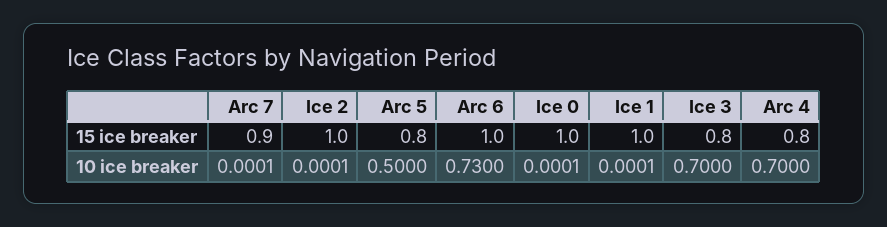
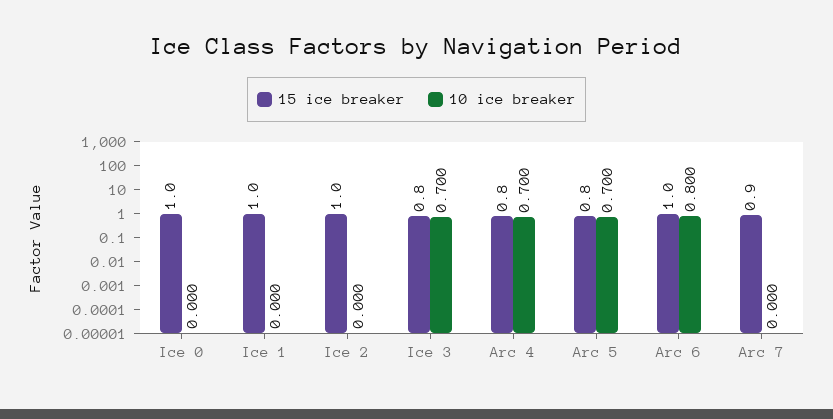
  {
    "15 ice breaker": {
      "Arc 7": 0.9,
      "Ice 2": 1,
      "Arc 5": 0.8,
      "Arc 6": 1,
      "Ice 0": 1,
      "Ice 1": 1,
      "Ice 3": 0.8,
      "Arc 4": 0.8
    },
    "10 ice breaker": {
      "Arc 7": 0.0001,
      "Ice 2": 0.0001,
-     "Arc 5": 0.5,
+     "Arc 5": 0.7,
-     "Arc 6": 0.73,
+     "Arc 6": 0.8,
      "Ice 0": 0.0001,
      "Ice 1": 0.0001,
      "Ice 3": 0.7,
      "Arc 4": 0.7
    }
  }

